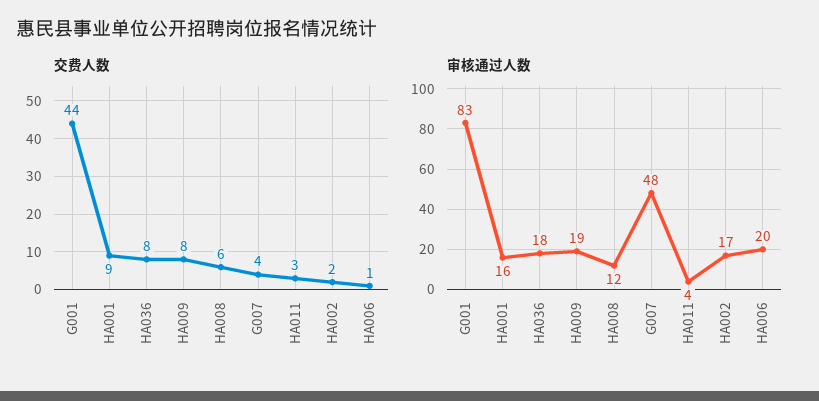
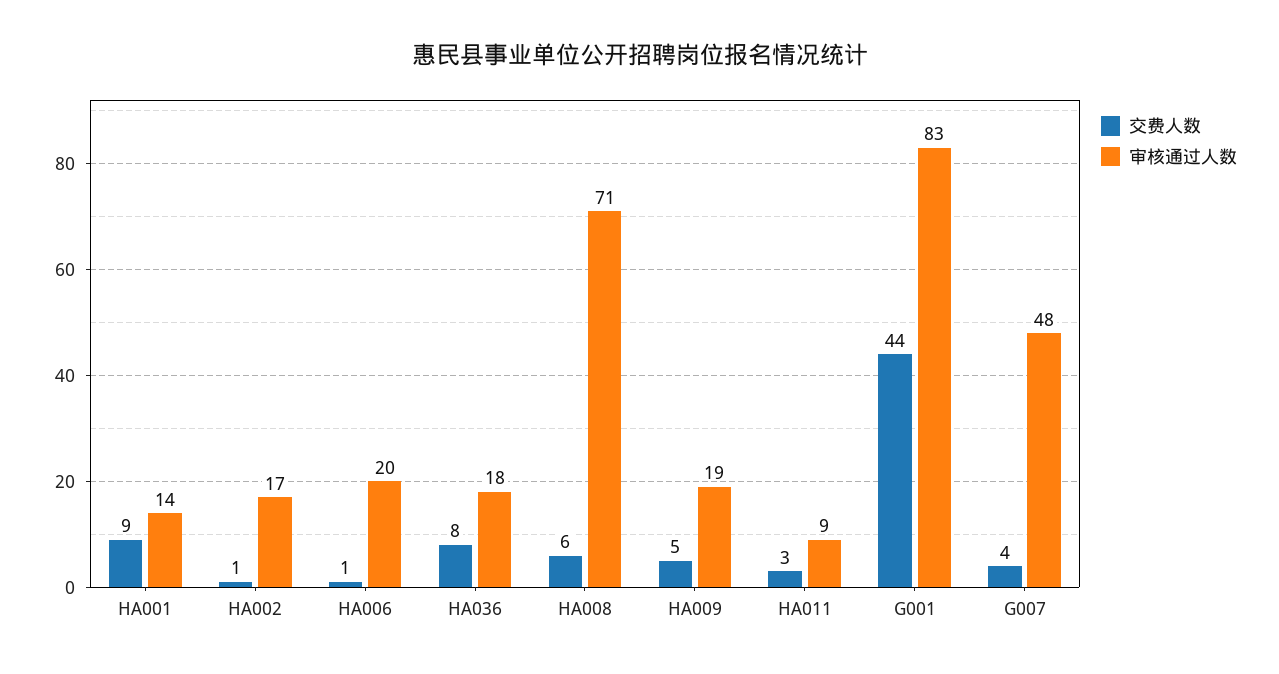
  {
    "交费人数": {
      "G001": 44,
      "HA001": 9,
      "HA036": 8,
-     "HA009": 8,
+     "HA009": 5,
      "HA008": 6,
      "G007": 4,
      "HA011": 3,
-     "HA002": 2,
+     "HA002": 1,
      "HA006": 1
    },
    "审核通过人数": {
      "G001": 83,
-     "HA001": 16,
+     "HA001": 14,
      "HA036": 18,
      "HA009": 19,
-     "HA008": 12,
+     "HA008": 71,
      "G007": 48,
-     "HA011": 4,
+     "HA011": 9,
      "HA002": 17,
      "HA006": 20
    }
  }

